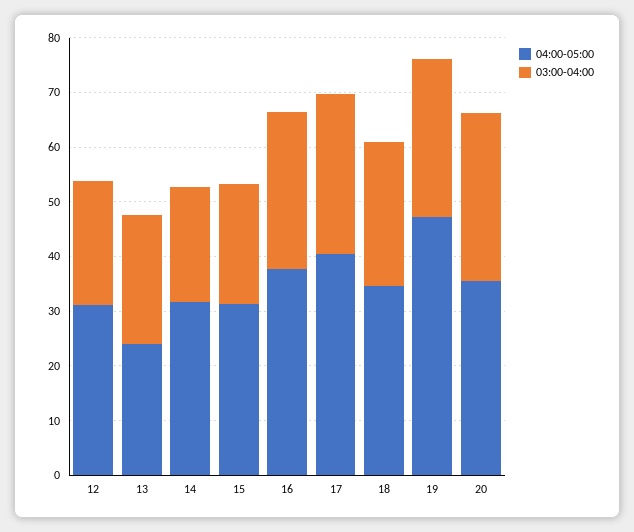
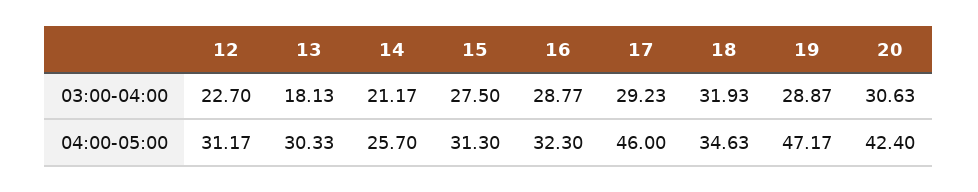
  {
    "04:00-05:00": {
      "12": 31.17,
-     "13": 24,
+     "13": 30.33,
-     "14": 32,
+     "14": 25.7,
      "15": 31.3,
-     "16": 38,
+     "16": 32.3,
-     "17": 40,
+     "17": 46,
      "18": 34.63,
      "19": 47.17,
-     "20": 36
+     "20": 42.4
    },
    "03:00-04:00": {
      "12": 22.7,
-     "13": 24,
+     "13": 18.13,
      "14": 21.17,
-     "15": 22,
+     "15": 27.5,
      "16": 28.77,
      "17": 29.23,
-     "18": 26,
+     "18": 31.93,
      "19": 28.87,
      "20": 30.63
    }
  }

